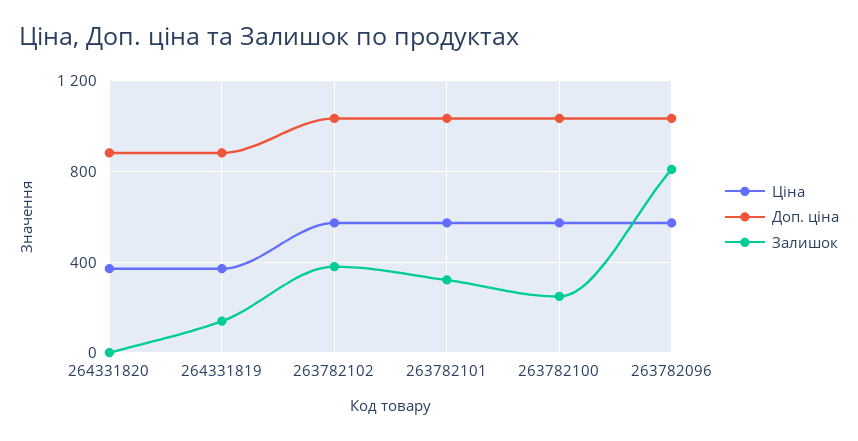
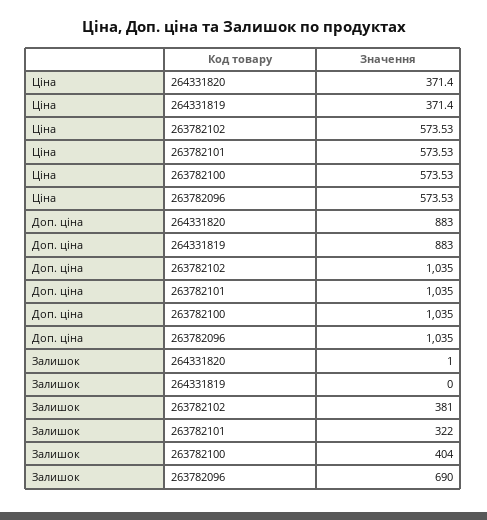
  {
    "Ціна": {
      "264331820": 371.4,
      "264331819": 371.4,
      "263782102": 573.53,
      "263782101": 573.53,
      "263782100": 573.53,
      "263782096": 573.53
    },
    "Доп. ціна": {
      "264331820": 883,
      "264331819": 883,
      "263782102": 1035,
      "263782101": 1035,
      "263782100": 1035,
      "263782096": 1035
    },
    "Залишок": {
      "264331820": 1,
-     "264331819": 150,
+     "264331819": 0,
      "263782102": 381,
      "263782101": 322,
-     "263782100": 250,
+     "263782100": 404,
-     "263782096": 800
+     "263782096": 690
    }
  }

